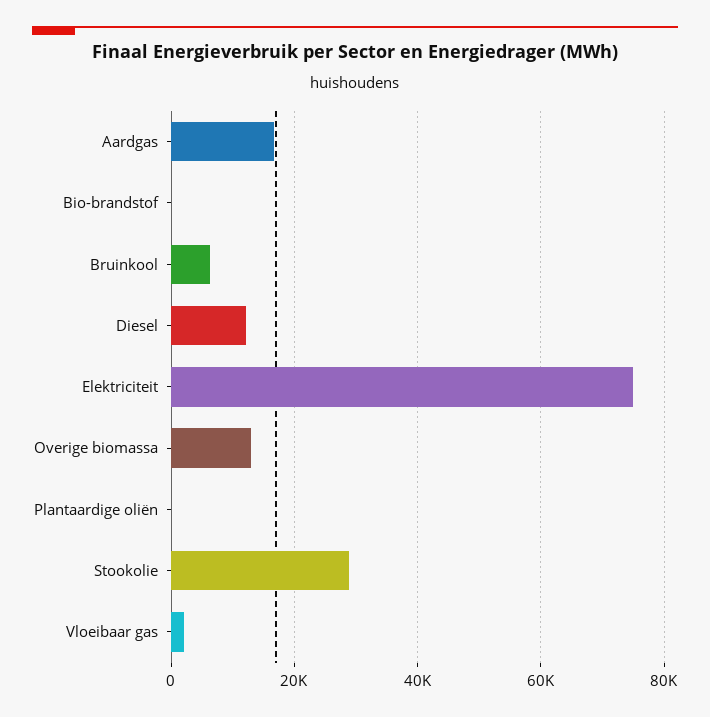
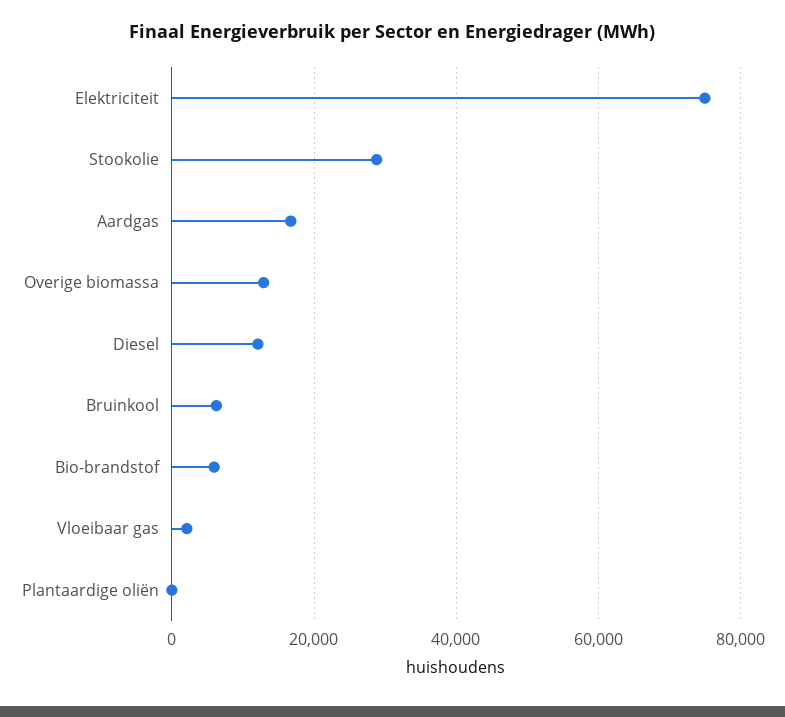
  {
    "Aardgas": 16000,
-   "Bio-brandstof": 0,
+   "Bio-brandstof": 6000,
    "Bruinkool": 6000,
    "Diesel": 12000,
    "Elektriciteit": 74000,
    "Overige biomassa": 12000,
    "Plantaardige oliën": 0,
    "Stookolie": 28000,
    "Vloeibaar gas": 2000
  }

